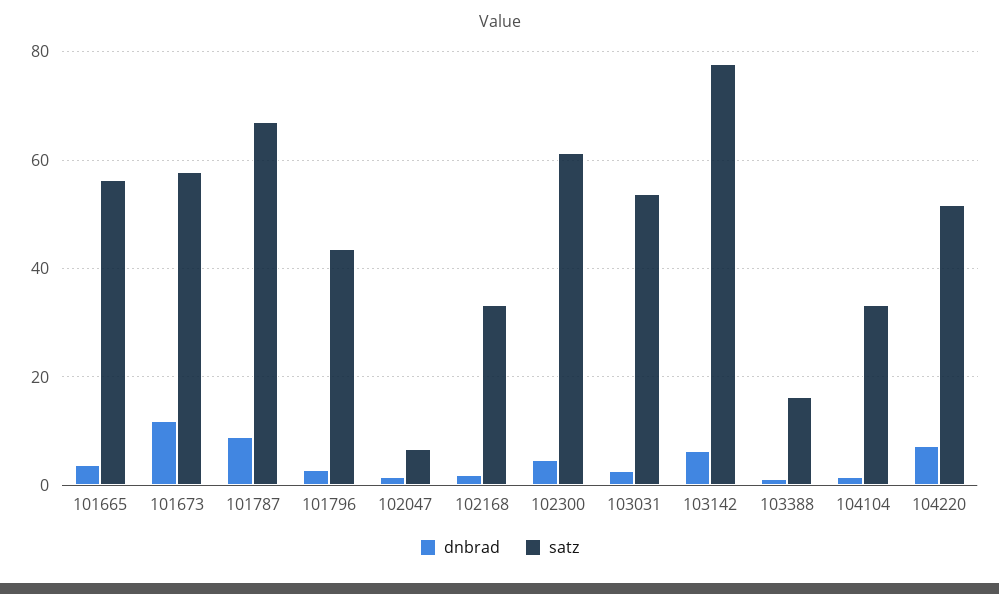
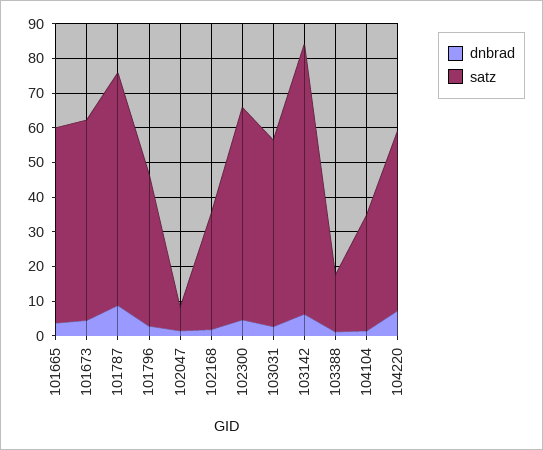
  {
    "dnbrad": {
      "101665": 4,
-     "101673": 12,
+     "101673": 5,
      "101787": 8,
      "101796": 2,
      "102047": 2,
      "102168": 2,
      "102300": 4,
      "103031": 2,
      "103142": 6,
      "103388": 2,
      "104104": 2,
      "104220": 8
    },
    "satz": {
      "101665": 56,
      "101673": 58,
      "101787": 66,
      "101796": 44,
      "102047": 6,
      "102168": 34,
      "102300": 62,
      "103031": 54,
      "103142": 78,
      "103388": 16,
      "104104": 34,
      "104220": 52
    }
  }

